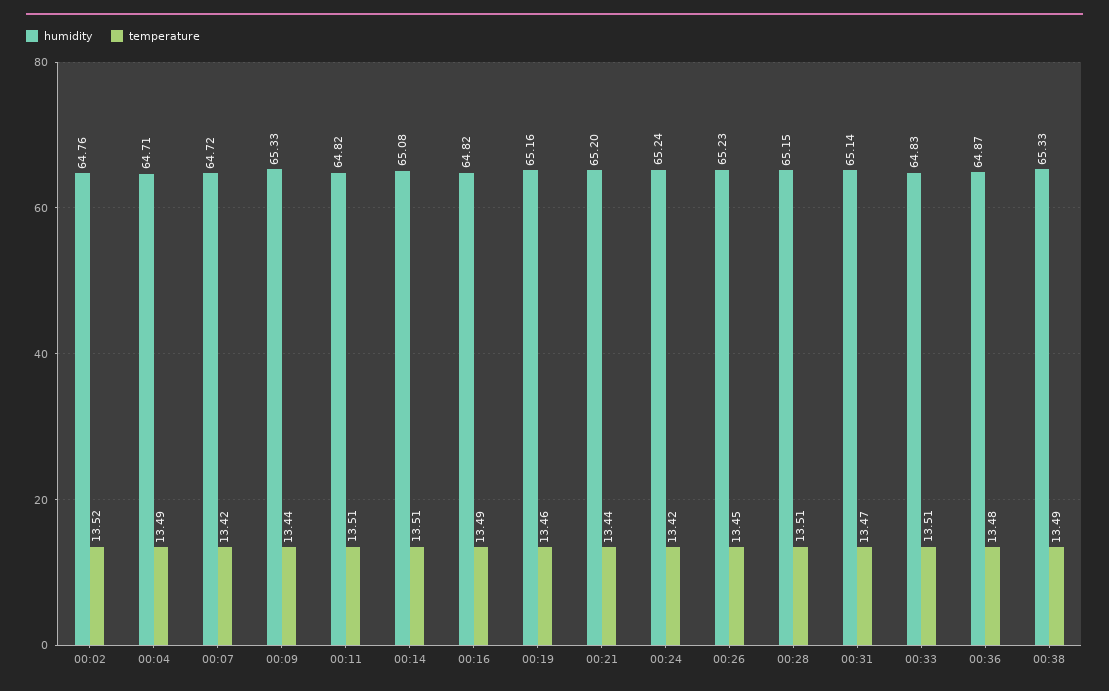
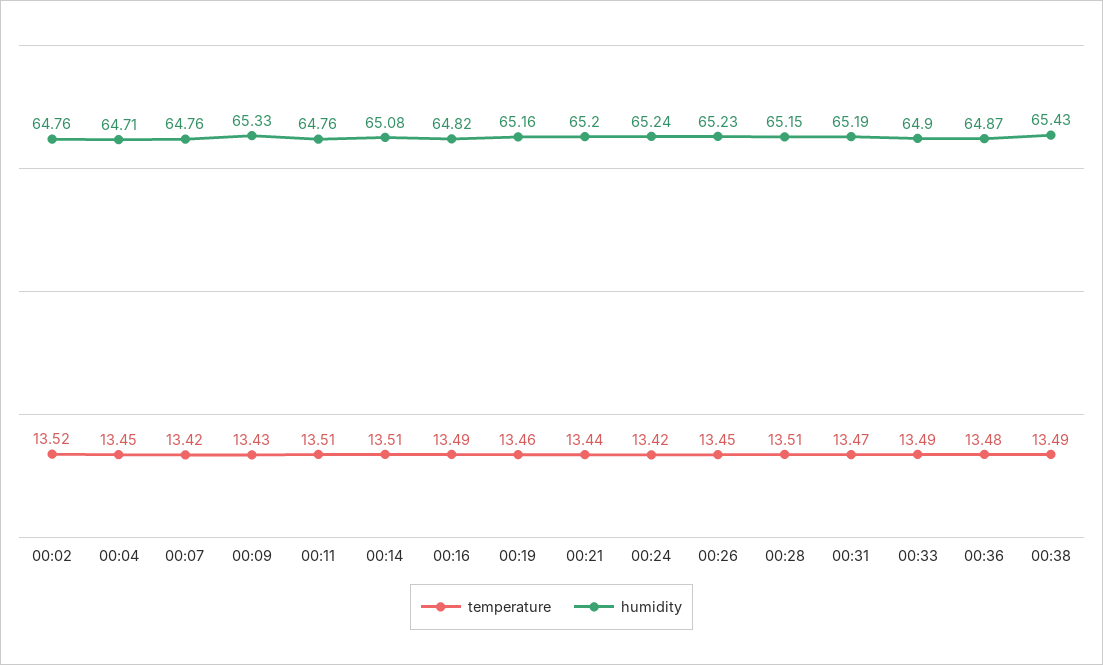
  {
    "humidity": {
      "00:02": 64.76,
      "00:04": 64.71,
-     "00:07": 64.72,
+     "00:07": 64.76,
      "00:09": 65.33,
-     "00:11": 64.82,
+     "00:11": 64.76,
      "00:14": 65.08,
      "00:16": 64.82,
      "00:19": 65.16,
      "00:21": 65.2,
      "00:24": 65.24,
      "00:26": 65.23,
      "00:28": 65.15,
-     "00:31": 65.14,
+     "00:31": 65.19,
-     "00:33": 64.83,
+     "00:33": 64.9,
      "00:36": 64.87,
-     "00:38": 65.33
+     "00:38": 65.43
    },
    "temperature": {
      "00:02": 13.52,
-     "00:04": 13.49,
+     "00:04": 13.45,
      "00:07": 13.42,
-     "00:09": 13.44,
+     "00:09": 13.43,
      "00:11": 13.51,
      "00:14": 13.51,
      "00:16": 13.49,
      "00:19": 13.46,
      "00:21": 13.44,
      "00:24": 13.42,
      "00:26": 13.45,
      "00:28": 13.51,
      "00:31": 13.47,
-     "00:33": 13.51,
+     "00:33": 13.49,
      "00:36": 13.48,
      "00:38": 13.49
    }
  }

